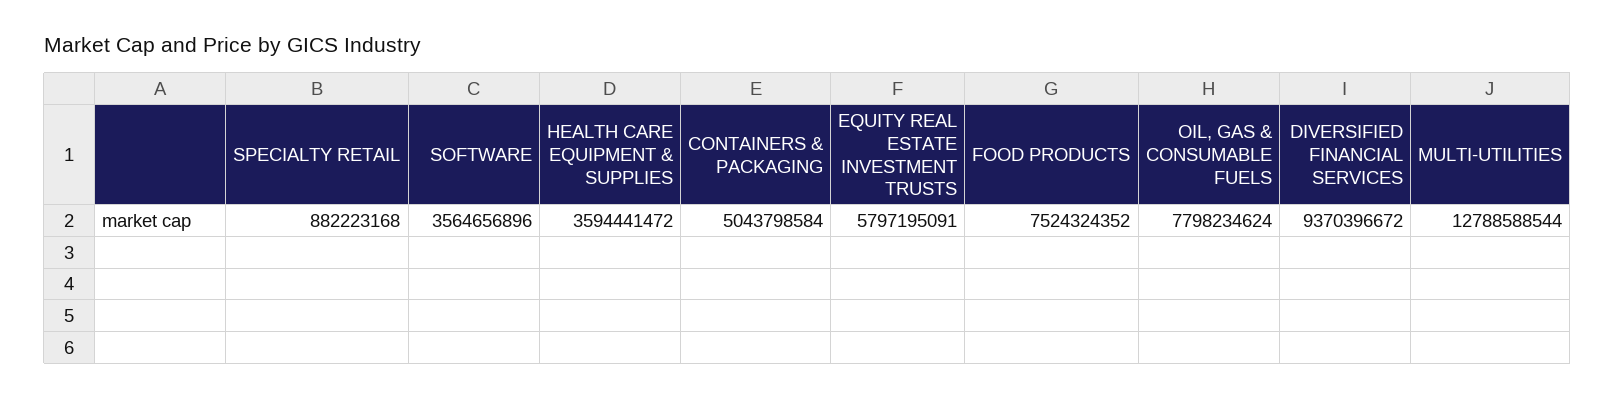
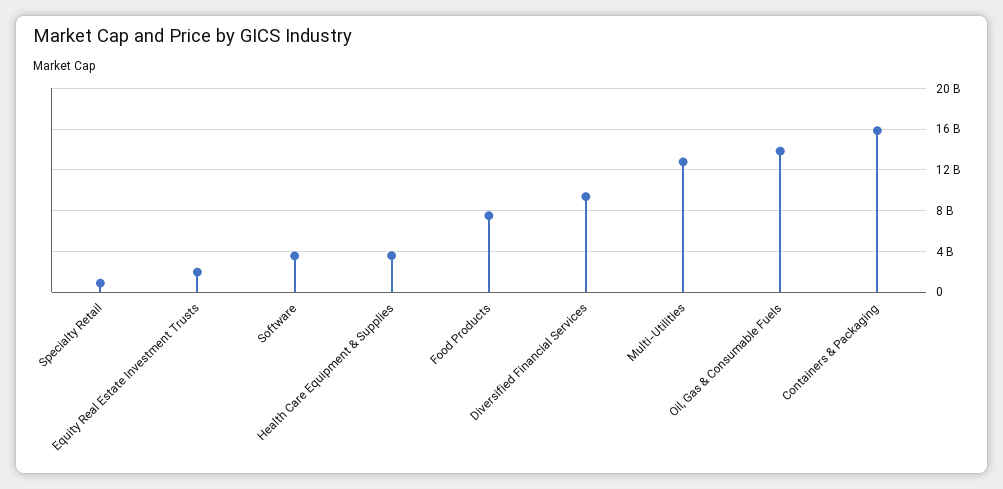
  {
    "SPECIALTY RETAIL": 882223168,
    "SOFTWARE": 3564656896,
    "HEALTH CARE EQUIPMENT & SUPPLIES": 3594441472,
-   "CONTAINERS & PACKAGING": 5043798584,
+   "CONTAINERS & PACKAGING": 16000000000,
-   "EQUITY REAL ESTATE INVESTMENT TRUSTS": 5797195091,
+   "EQUITY REAL ESTATE INVESTMENT TRUSTS": 2000000000,
    "FOOD PRODUCTS": 7524324352,
-   "OIL, GAS & CONSUMABLE FUELS": 7798234624,
+   "OIL, GAS & CONSUMABLE FUELS": 14000000000,
    "DIVERSIFIED FINANCIAL SERVICES": 9370396672,
    "MULTI-UTILITIES": 12788588544
  }

